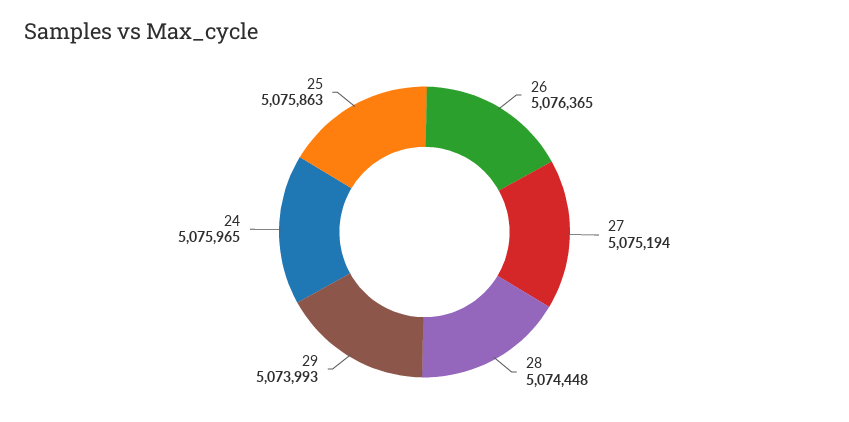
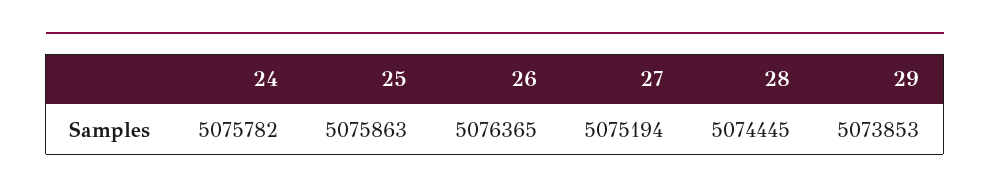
  {
    "26": 5076365,
    "27": 5075194,
-   "28": 5074448,
+   "28": 5074445,
-   "29": 5073993,
+   "29": 5073853,
-   "24": 5075965,
+   "24": 5075782,
    "25": 5075863
  }

